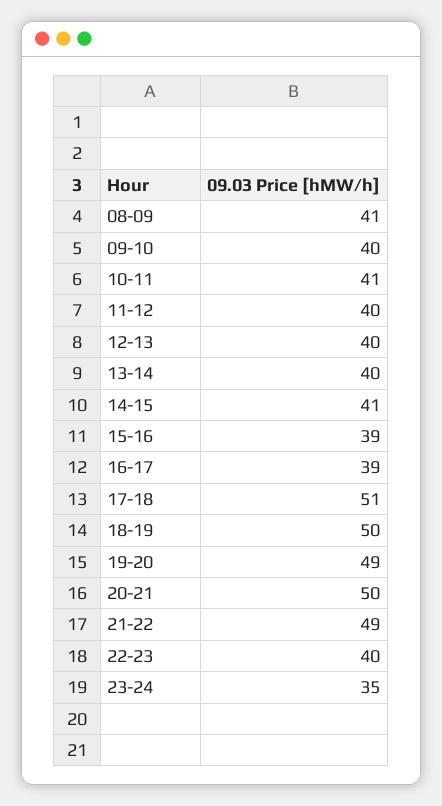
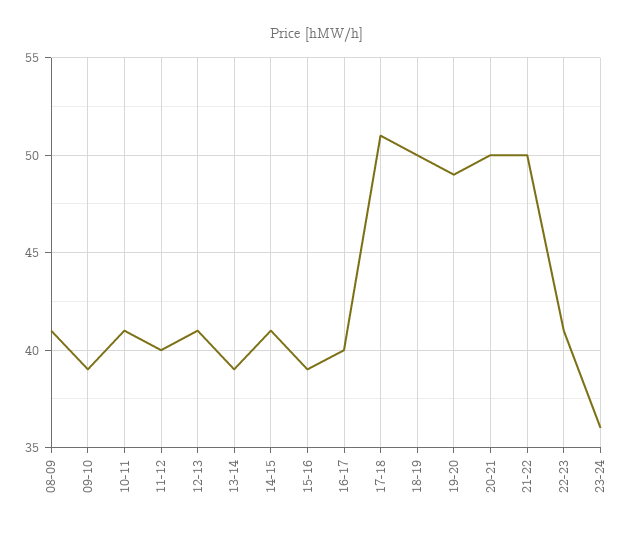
  {
    "08-09": 41,
-   "09-10": 40,
+   "09-10": 39,
    "10-11": 41,
    "11-12": 40,
-   "12-13": 40,
+   "12-13": 41,
-   "13-14": 40,
+   "13-14": 39,
    "14-15": 41,
    "15-16": 39,
-   "16-17": 39,
+   "16-17": 40,
    "17-18": 51,
    "18-19": 50,
    "19-20": 49,
    "20-21": 50,
-   "21-22": 49,
+   "21-22": 50,
-   "22-23": 40,
+   "22-23": 41,
-   "23-24": 35
+   "23-24": 36
  }

